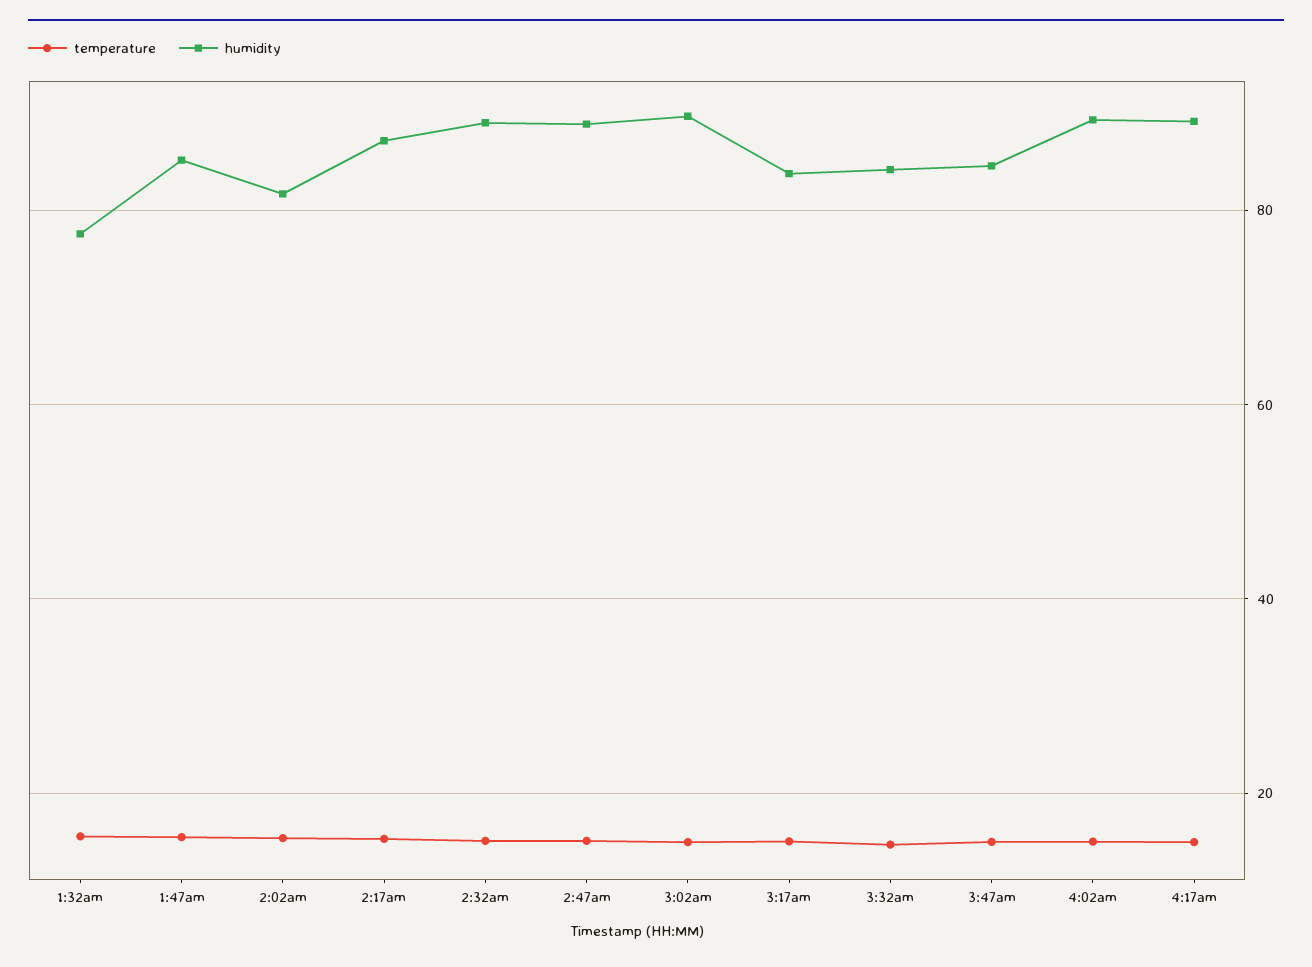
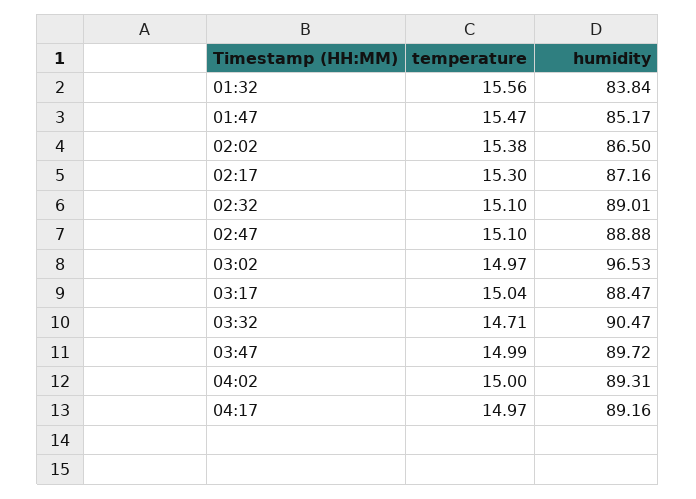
  {
    "temperature": {
      "1:32am": 15.56,
      "1:47am": 15.47,
      "2:02am": 15.38,
      "2:17am": 15.3,
      "2:32am": 15.1,
      "2:47am": 15.1,
      "3:02am": 14.97,
      "3:17am": 15.04,
      "3:32am": 14.71,
      "3:47am": 14.99,
      "4:02am": 15,
      "4:17am": 14.97
    },
    "humidity": {
-     "1:32am": 78,
+     "1:32am": 83.84,
      "1:47am": 85.17,
-     "2:02am": 82,
+     "2:02am": 86.5,
      "2:17am": 87.16,
      "2:32am": 89.01,
      "2:47am": 88.88,
-     "3:02am": 90,
+     "3:02am": 96.53,
-     "3:17am": 84,
+     "3:17am": 88.47,
-     "3:32am": 84,
+     "3:32am": 90.47,
-     "3:47am": 84,
+     "3:47am": 89.72,
      "4:02am": 89.31,
      "4:17am": 89.16
    }
  }

